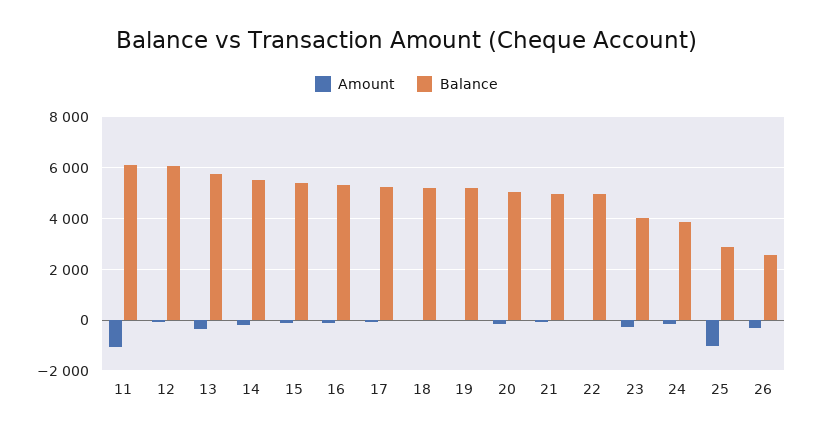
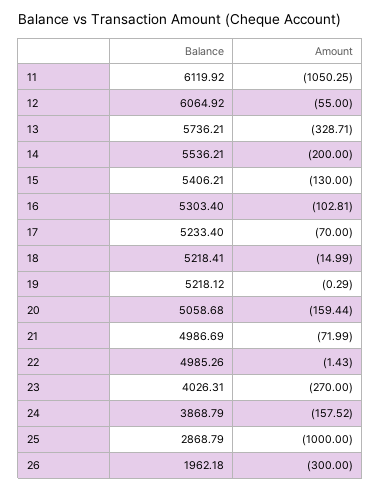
  {
    "Amount": {
      "11": -1050.25,
      "12": -55,
      "13": -328.71,
      "14": -200,
      "15": -130,
      "16": -102.81,
      "17": -70,
      "18": -14.99,
      "19": -0.29,
      "20": -159.44,
      "21": -71.99,
      "22": -1.43,
      "23": -270,
      "24": -157.52,
      "25": -1000,
      "26": -300
    },
    "Balance": {
      "11": 6119.92,
      "12": 6064.92,
      "13": 5736.21,
      "14": 5536.21,
      "15": 5406.21,
      "16": 5303.4,
      "17": 5233.4,
      "18": 5218.41,
      "19": 5218.12,
      "20": 5058.68,
      "21": 4986.69,
      "22": 4985.26,
      "23": 4026.31,
      "24": 3868.79,
      "25": 2868.79,
-     "26": 2500
+     "26": 1962.18
    }
  }

